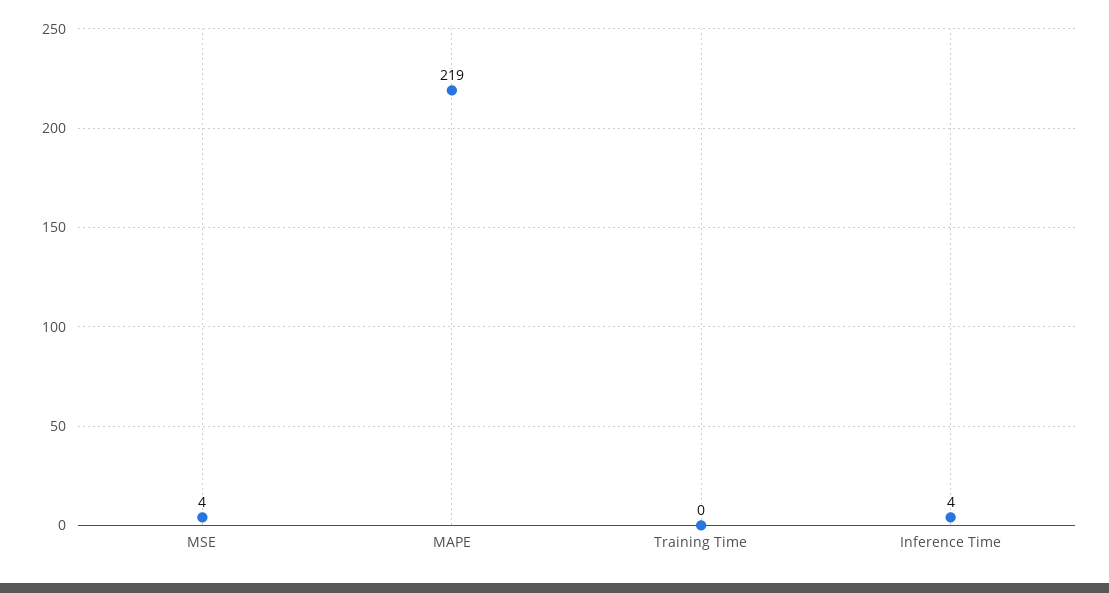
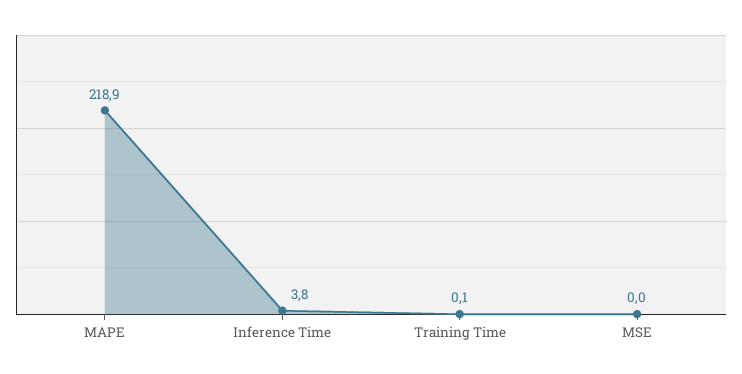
  {
-   "MSE": 4,
+   "MSE": 0,
    "MAPE": 218.9,
    "Training Time": 0.1,
    "Inference Time": 3.8
  }

